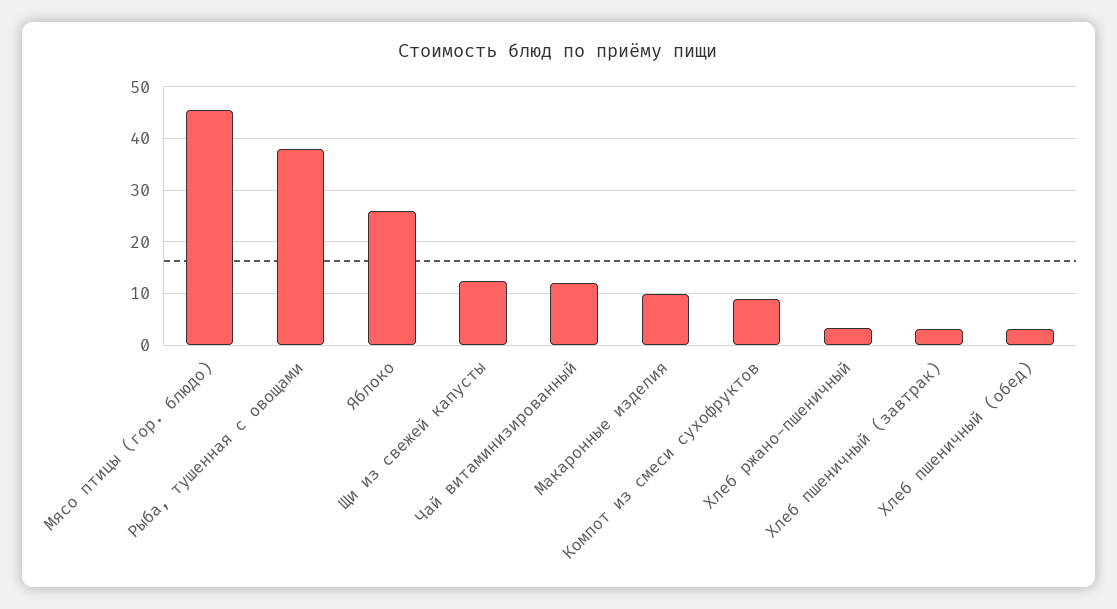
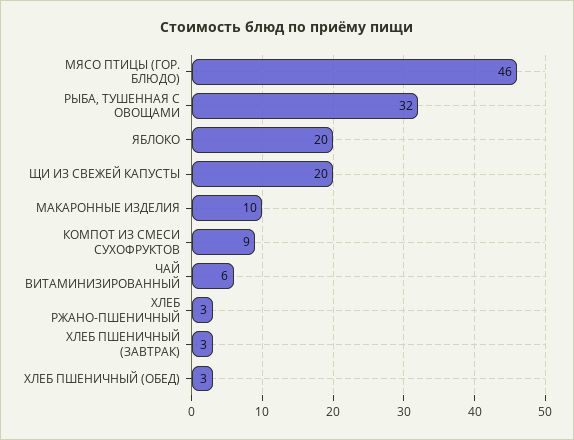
  {
    "Мясо птицы (гор. блюдо)": 46,
-   "Рыба, тушенная с овощами": 38,
+   "Рыба, тушенная с овощами": 32,
-   "Яблоко": 26,
+   "Яблоко": 20,
-   "Щи из свежей капусты": 12,
+   "Щи из свежей капусты": 20,
-   "Чай витаминизированный": 12,
+   "Чай витаминизированный": 6,
    "Макаронные изделия": 10,
    "Компот из смеси сухофруктов": 9,
    "Хлеб ржано-пшеничный": 3,
    "Хлеб пшеничный (завтрак)": 3,
    "Хлеб пшеничный (обед)": 3
  }

